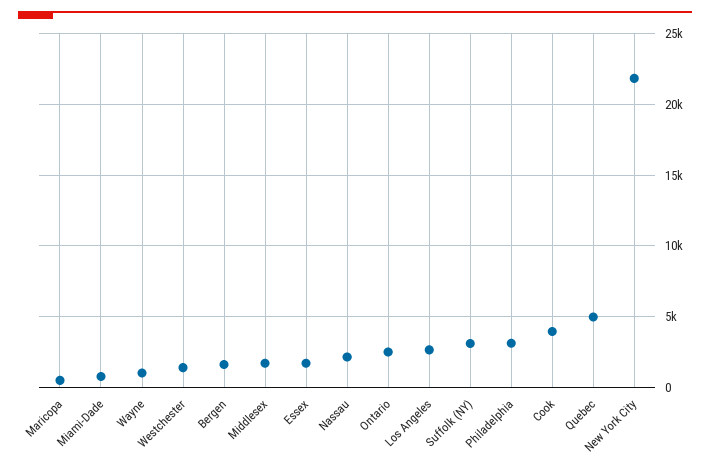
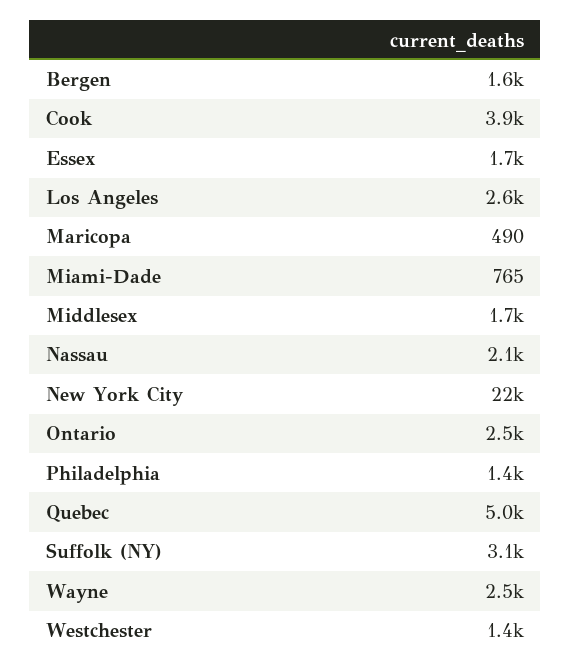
  {
    "Maricopa": 490,
    "Miami-Dade": 765,
-   "Wayne": 1000,
+   "Wayne": 2500,
    "Westchester": 1400,
    "Bergen": 1600,
    "Middlesex": 1700,
    "Essex": 1700,
    "Nassau": 2100,
    "Ontario": 2500,
    "Los Angeles": 2600,
    "Suffolk (NY)": 3100,
-   "Philadelphia": 3000,
+   "Philadelphia": 1400,
    "Cook": 3900,
    "Quebec": 5000,
    "New York City": 22000
  }

